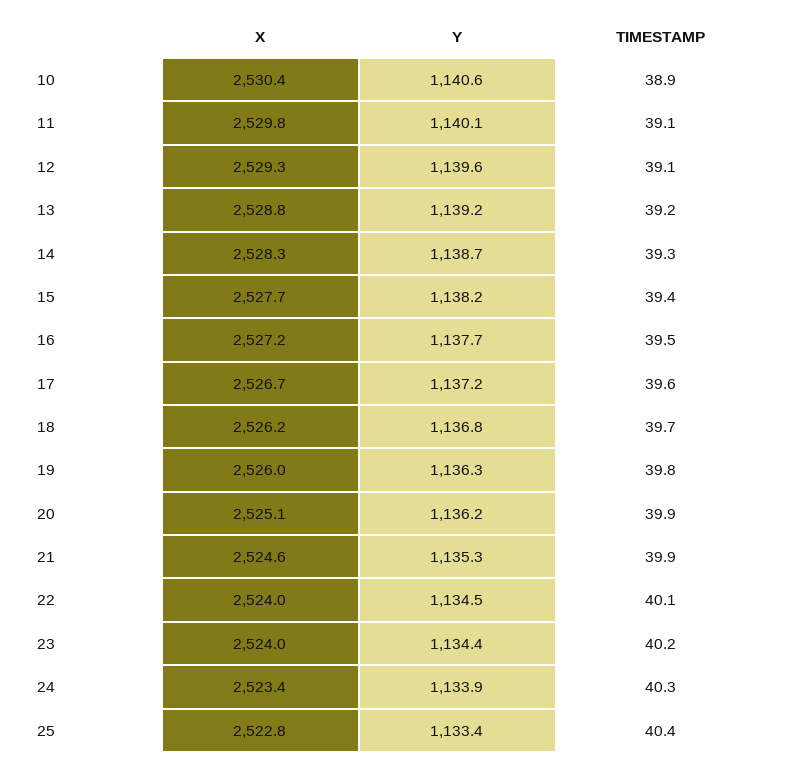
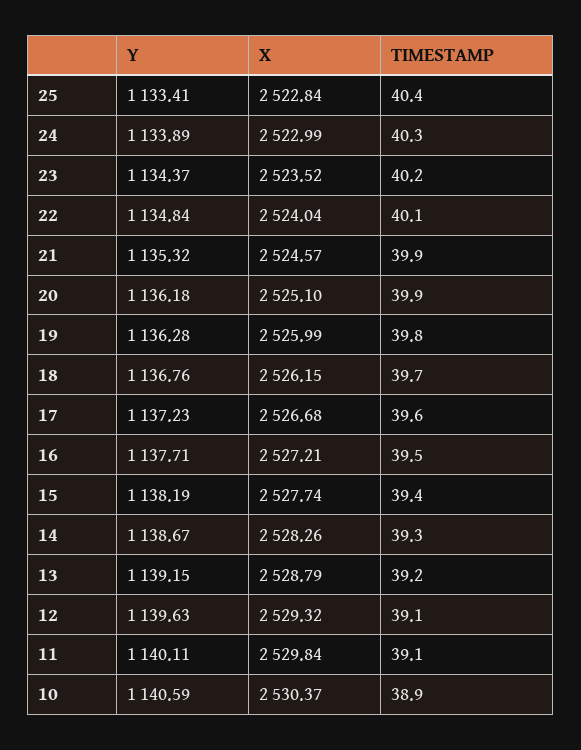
  {
    "X": {
      "10": 2530.37,
      "11": 2529.84,
      "12": 2529.32,
      "13": 2528.79,
      "14": 2528.26,
      "15": 2527.74,
      "16": 2527.21,
      "17": 2526.68,
      "18": 2526.15,
      "19": 2525.99,
      "20": 2525.1,
      "21": 2524.57,
      "22": 2524.04,
-     "23": 2524,
+     "23": 2523.52,
-     "24": 2523.4,
+     "24": 2522.99,
      "25": 2522.84
    },
    "Y": {
      "10": 1140.59,
      "11": 1140.11,
      "12": 1139.63,
      "13": 1139.15,
      "14": 1138.67,
      "15": 1138.19,
      "16": 1137.71,
      "17": 1137.23,
      "18": 1136.76,
      "19": 1136.28,
      "20": 1136.18,
      "21": 1135.32,
-     "22": 1134.5,
+     "22": 1134.84,
      "23": 1134.37,
      "24": 1133.89,
      "25": 1133.41
    },
    "TIMESTAMP": {
      "10": 38.9,
      "11": 39.1,
      "12": 39.1,
      "13": 39.2,
      "14": 39.3,
      "15": 39.4,
      "16": 39.5,
      "17": 39.6,
      "18": 39.7,
      "19": 39.8,
      "20": 39.9,
      "21": 39.9,
      "22": 40.1,
      "23": 40.2,
      "24": 40.3,
      "25": 40.4
    }
  }

